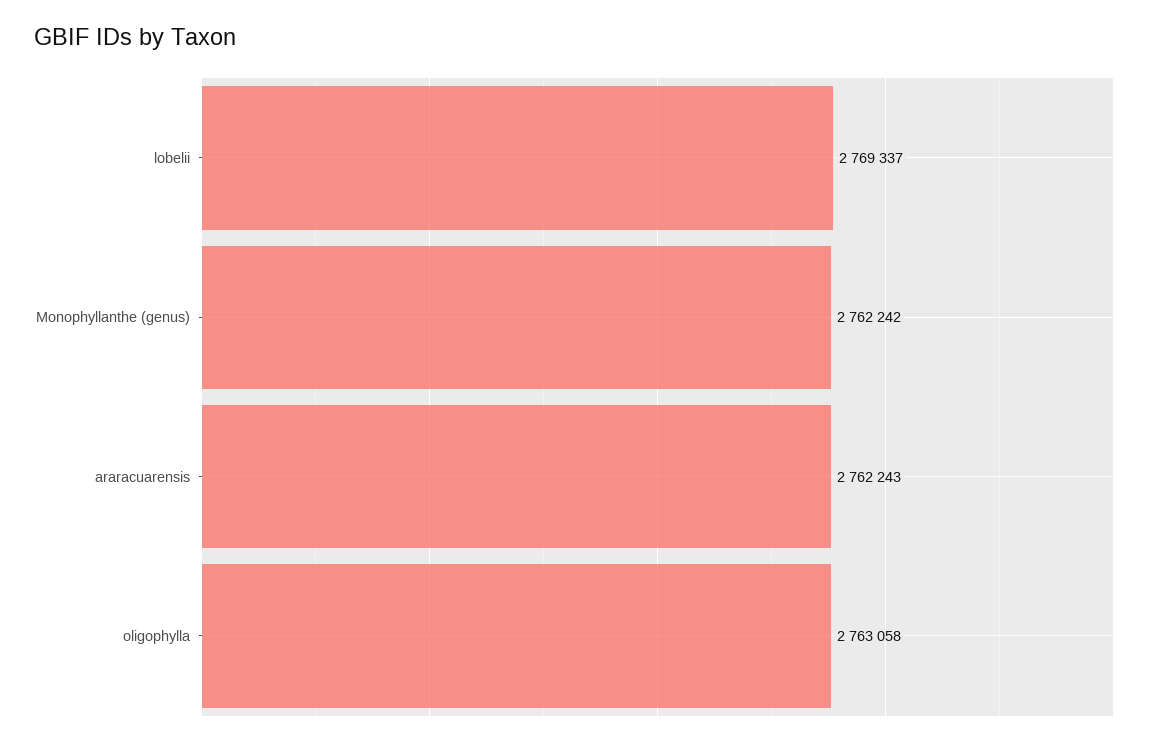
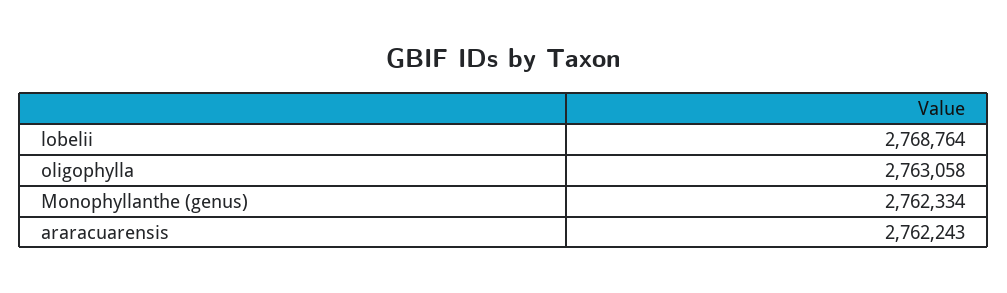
  {
-   "lobelii": 2769337,
+   "lobelii": 2768764,
-   "Monophyllanthe (genus)": 2762242,
+   "Monophyllanthe (genus)": 2762334,
    "araracuarensis": 2762243,
    "oligophylla": 2763058
  }

